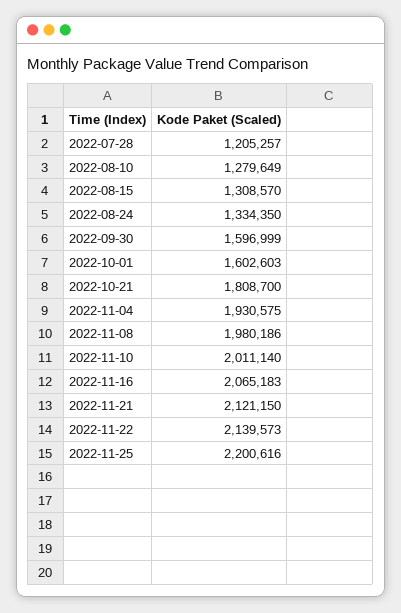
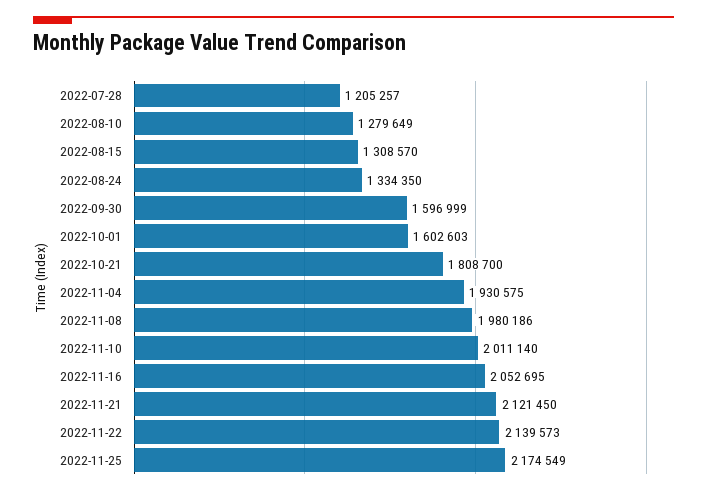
  {
    "2022-07-28": 1205257,
    "2022-08-10": 1279649,
    "2022-08-15": 1308570,
    "2022-08-24": 1334350,
    "2022-09-30": 1596999,
    "2022-10-01": 1602603,
    "2022-10-21": 1808700,
    "2022-11-04": 1930575,
    "2022-11-08": 1980186,
    "2022-11-10": 2011140,
-   "2022-11-16": 2065183,
+   "2022-11-16": 2052695,
-   "2022-11-21": 2121150,
+   "2022-11-21": 2121450,
    "2022-11-22": 2139573,
-   "2022-11-25": 2200616
+   "2022-11-25": 2174549
  }

